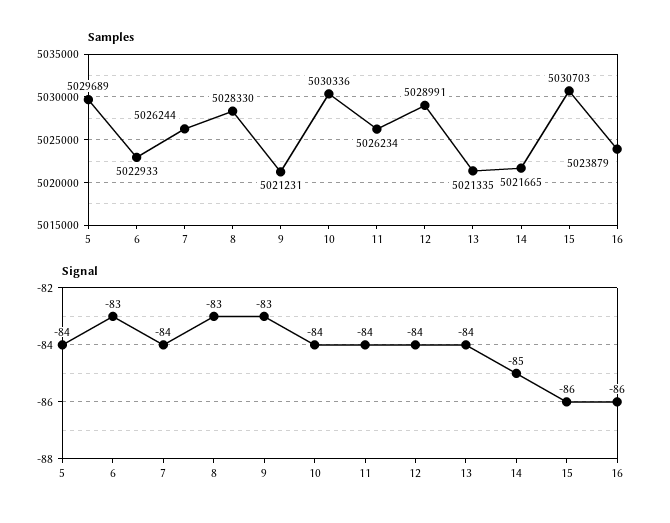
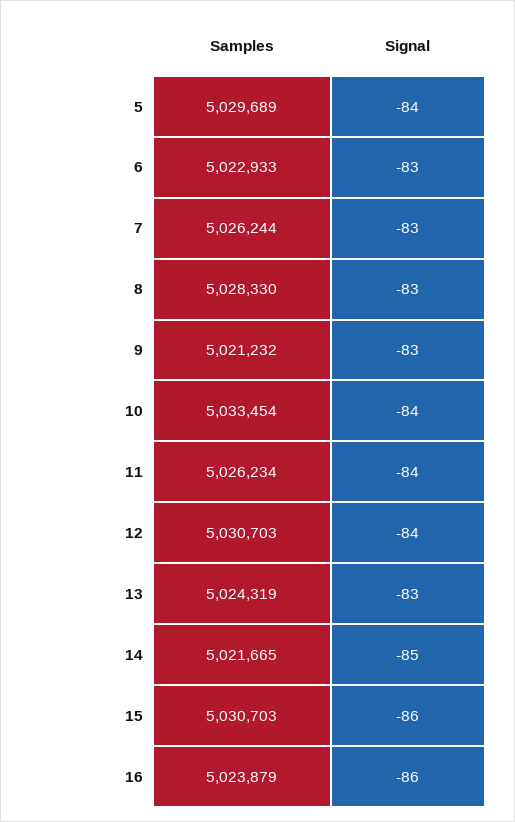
  {
    "Samples": {
      "5": 5029689,
      "6": 5022933,
      "7": 5026244,
      "8": 5028330,
-     "9": 5021231,
+     "9": 5021232,
-     "10": 5030336,
+     "10": 5033454,
      "11": 5026234,
-     "12": 5028991,
+     "12": 5030703,
-     "13": 5021335,
+     "13": 5024319,
      "14": 5021665,
      "15": 5030703,
      "16": 5023879
    },
    "Signal": {
      "5": -84,
      "6": -83,
-     "7": -84,
+     "7": -83,
      "8": -83,
      "9": -83,
      "10": -84,
      "11": -84,
      "12": -84,
-     "13": -84,
+     "13": -83,
      "14": -85,
      "15": -86,
      "16": -86
    }
  }

